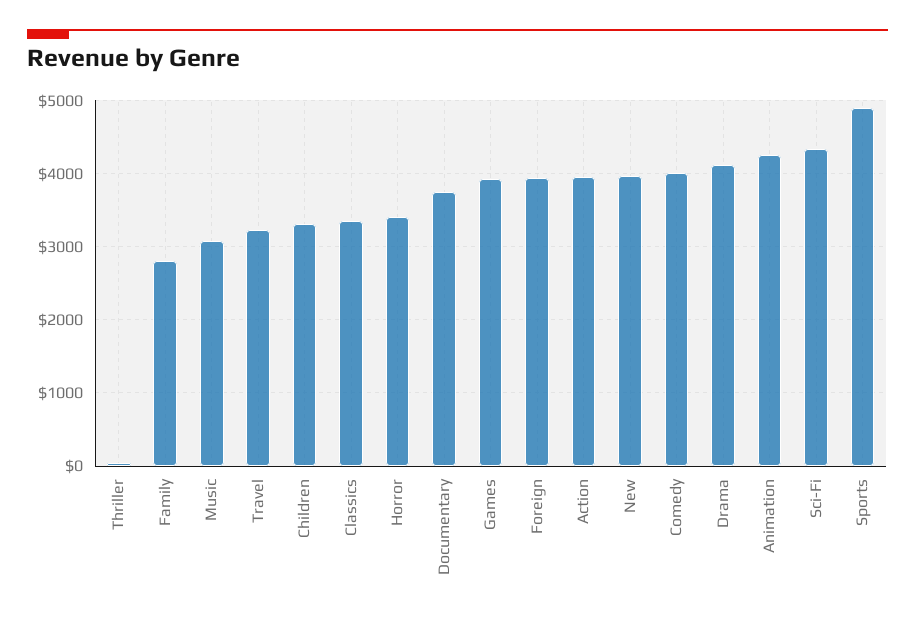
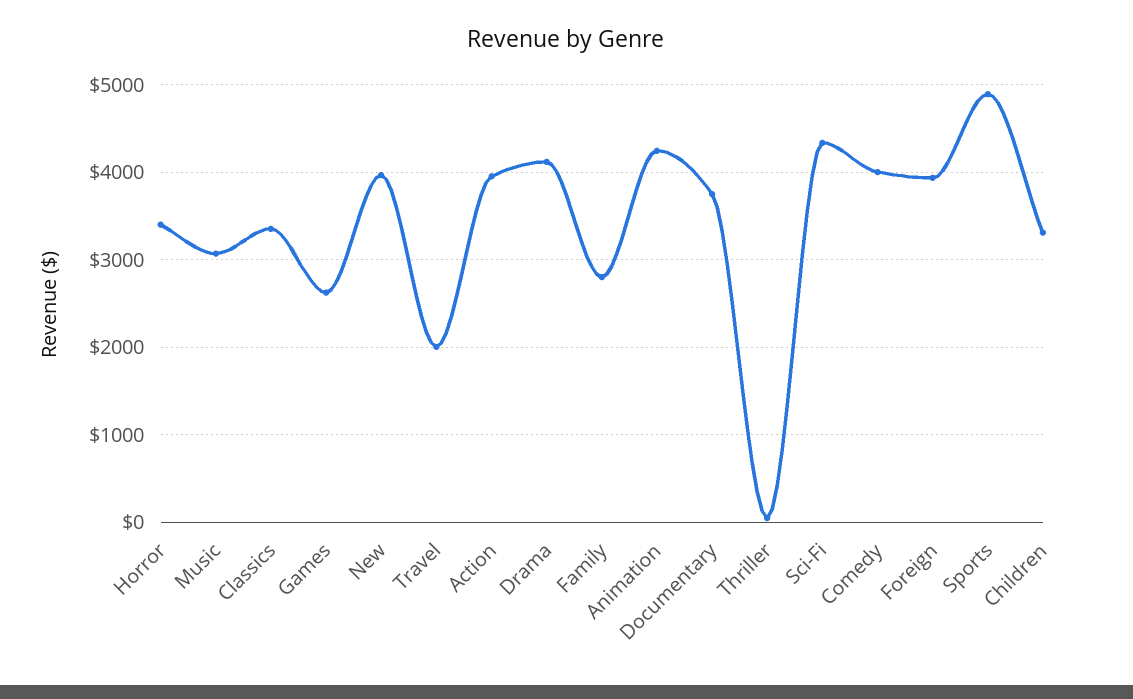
  {
    "Thriller": 0,
    "Family": 2800,
    "Music": 3100,
-   "Travel": 3200,
+   "Travel": 2000,
    "Children": 3300,
    "Classics": 3400,
    "Horror": 3400,
    "Documentary": 3700,
-   "Games": 3900,
+   "Games": 2600,
    "Foreign": 3900,
    "Action": 4000,
    "New": 4000,
    "Comedy": 4000,
    "Drama": 4100,
    "Animation": 4200,
    "Sci-Fi": 4300,
    "Sports": 4900
  }

